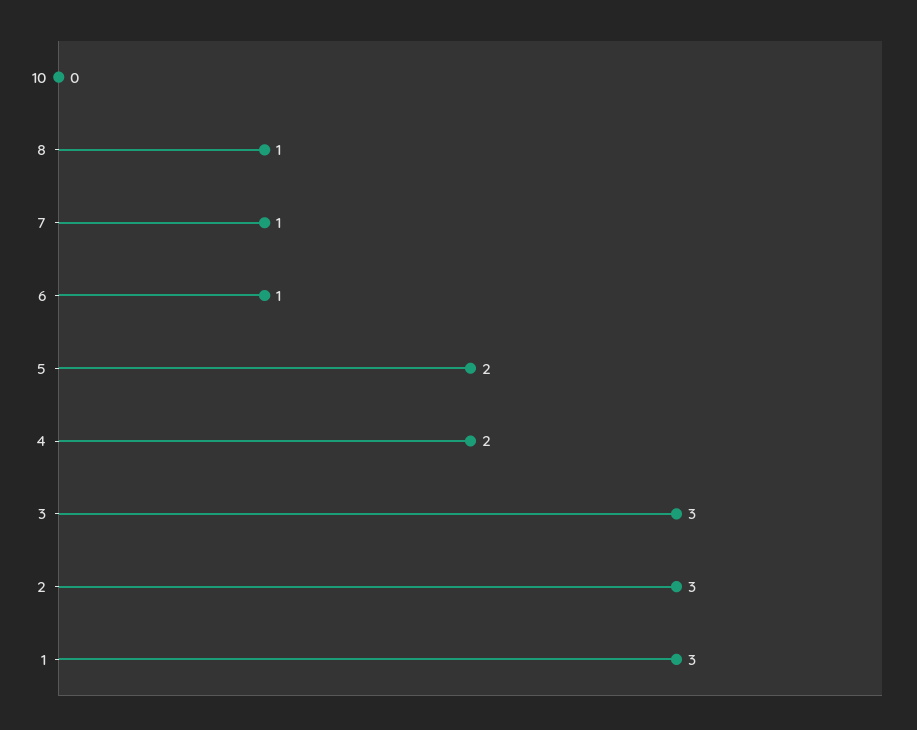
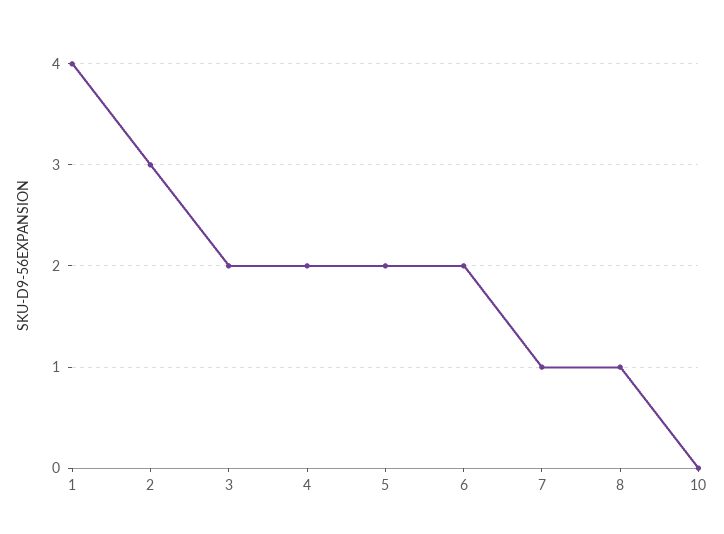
  {
    "10": 0,
    "8": 1,
    "7": 1,
-   "6": 1,
+   "6": 2,
    "5": 2,
    "4": 2,
-   "3": 3,
+   "3": 2,
    "2": 3,
-   "1": 3
+   "1": 4
  }

